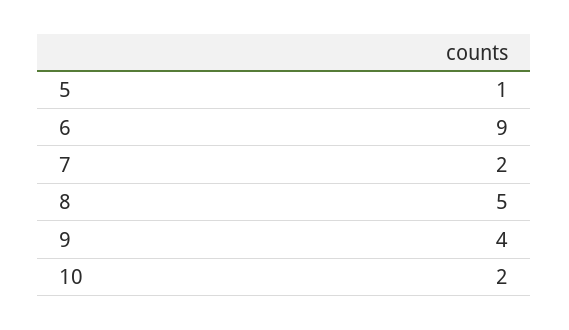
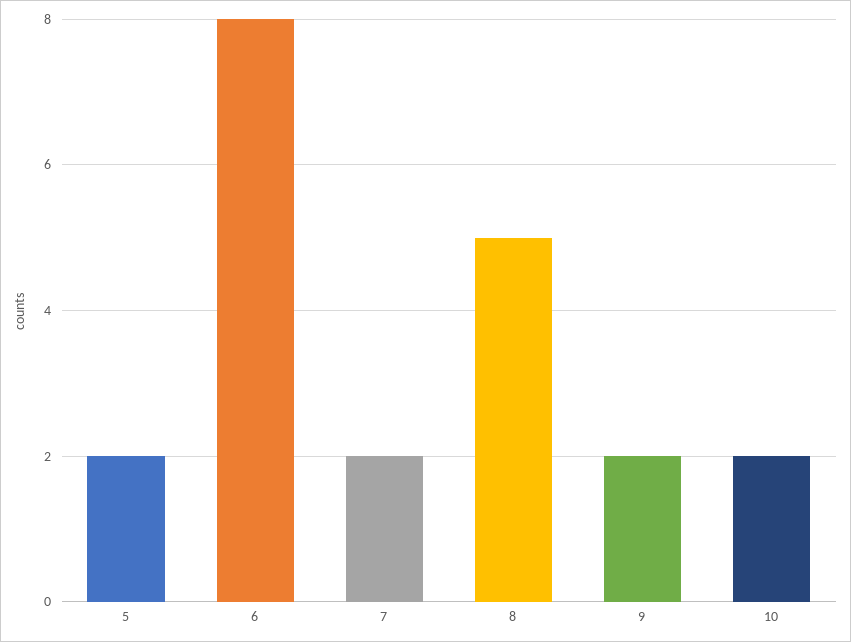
  {
-   "5": 1,
+   "5": 2,
-   "6": 9,
+   "6": 8,
    "7": 2,
    "8": 5,
-   "9": 4,
+   "9": 2,
    "10": 2
  }

